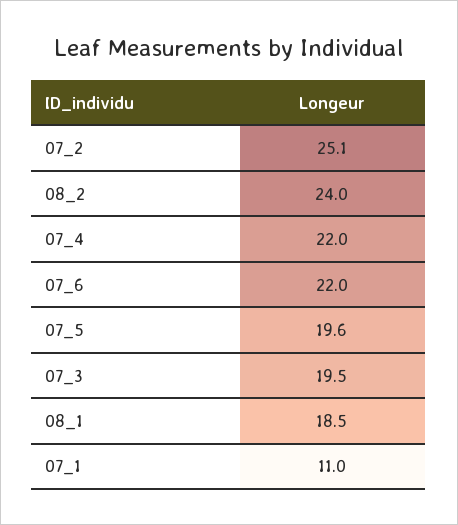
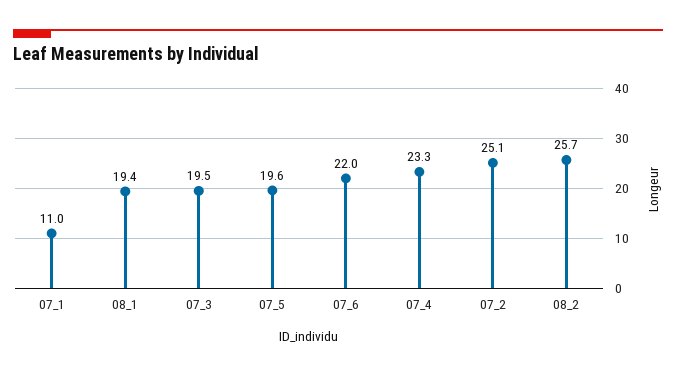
  {
    "07_2": 25.1,
-   "08_2": 24,
+   "08_2": 25.7,
-   "07_4": 22,
+   "07_4": 23.3,
    "07_6": 22,
    "07_5": 19.6,
    "07_3": 19.5,
-   "08_1": 18.5,
+   "08_1": 19.4,
    "07_1": 11
  }

